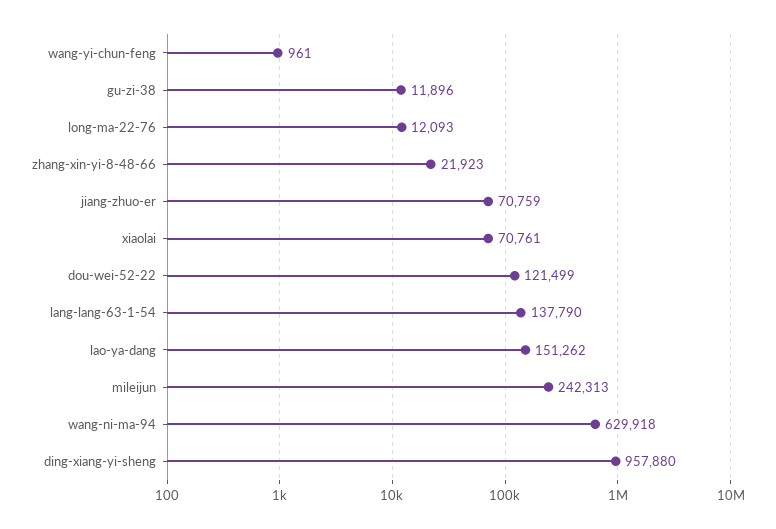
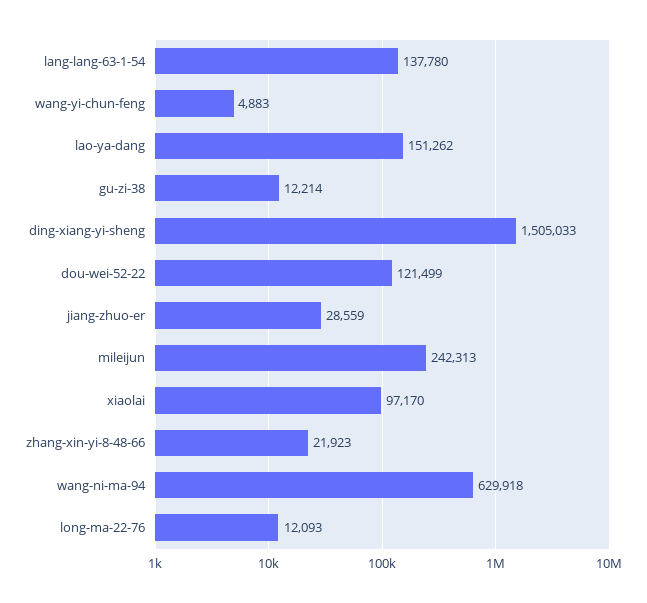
  {
-   "wang-yi-chun-feng": 961,
+   "wang-yi-chun-feng": 4883,
-   "gu-zi-38": 11896,
+   "gu-zi-38": 12214,
    "long-ma-22-76": 12093,
    "zhang-xin-yi-8-48-66": 21923,
-   "jiang-zhuo-er": 70759,
+   "jiang-zhuo-er": 28559,
-   "xiaolai": 70761,
+   "xiaolai": 97170,
    "dou-wei-52-22": 121499,
-   "lang-lang-63-1-54": 137790,
+   "lang-lang-63-1-54": 137780,
    "lao-ya-dang": 151262,
    "mileijun": 242313,
    "wang-ni-ma-94": 629918,
-   "ding-xiang-yi-sheng": 957880
+   "ding-xiang-yi-sheng": 1505033
  }

